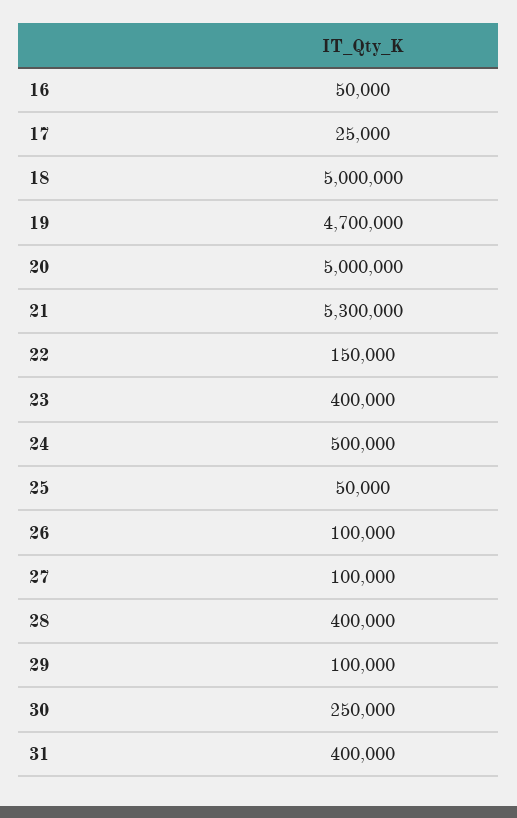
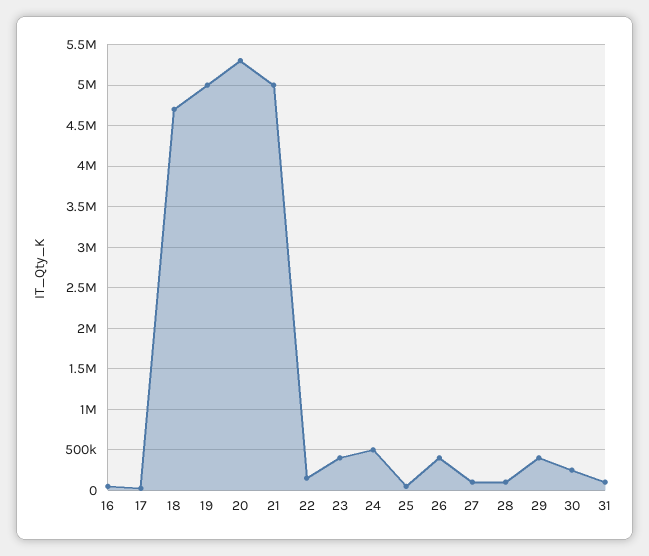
  {
    "16": 50000,
    "17": 25000,
-   "18": 5000000,
+   "18": 4700000,
-   "19": 4700000,
+   "19": 5000000,
-   "20": 5000000,
+   "20": 5300000,
-   "21": 5300000,
+   "21": 5000000,
    "22": 150000,
    "23": 400000,
    "24": 500000,
    "25": 50000,
-   "26": 100000,
+   "26": 400000,
    "27": 100000,
-   "28": 400000,
+   "28": 100000,
-   "29": 100000,
+   "29": 400000,
    "30": 250000,
-   "31": 400000
+   "31": 100000
  }

